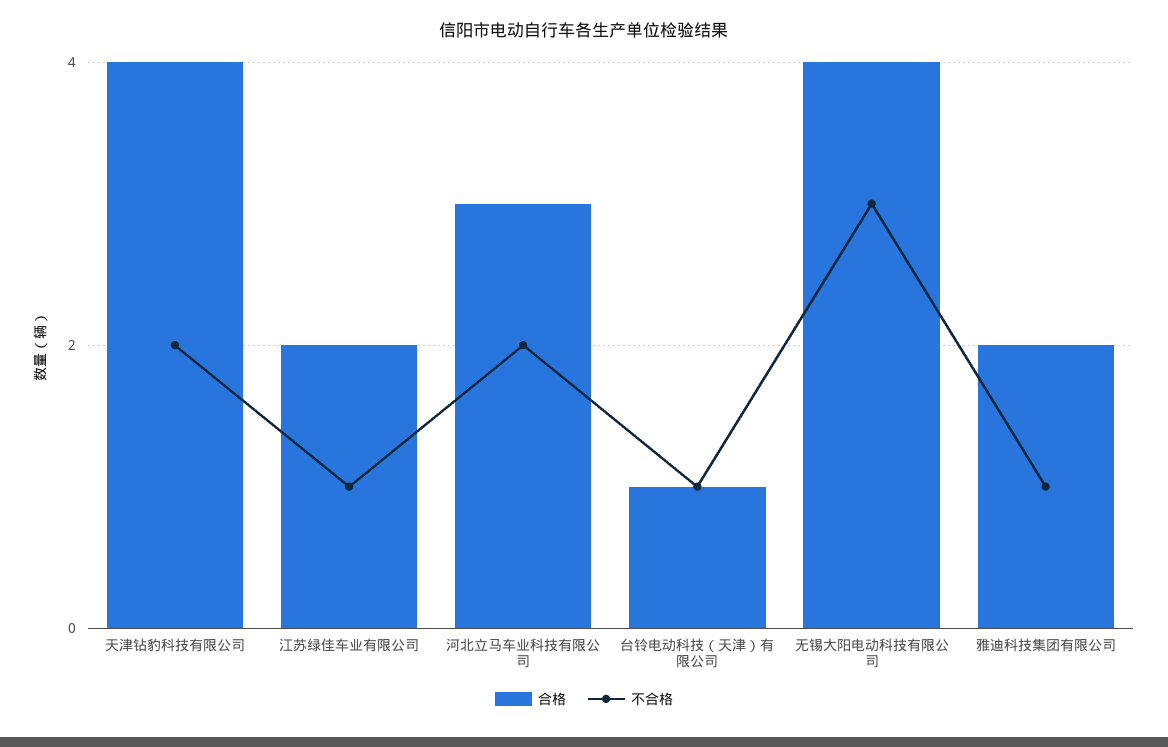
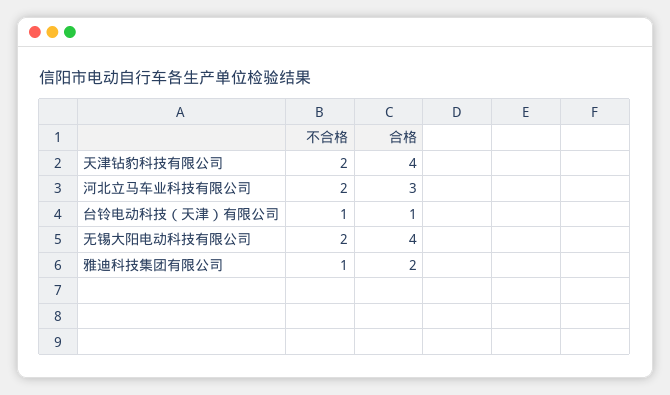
  {
    "合格": {
      "天津钻豹科技有限公司": 4,
-     "江苏绿佳车业有限公司": 2,
      "河北立马车业科技有限公司": 3,
      "台铃电动科技（天津）有限公司": 1,
      "无锡大阳电动科技有限公司": 4,
      "雅迪科技集团有限公司": 2
    },
    "不合格": {
      "天津钻豹科技有限公司": 2,
-     "江苏绿佳车业有限公司": 1,
      "河北立马车业科技有限公司": 2,
      "台铃电动科技（天津）有限公司": 1,
-     "无锡大阳电动科技有限公司": 3,
+     "无锡大阳电动科技有限公司": 2,
      "雅迪科技集团有限公司": 1
    }
  }

